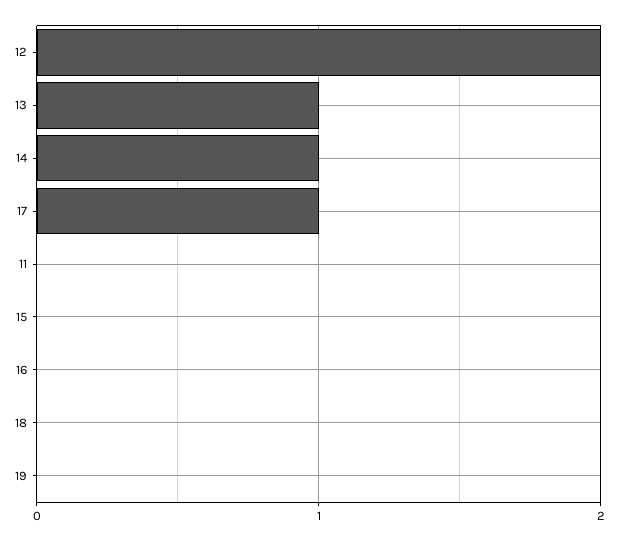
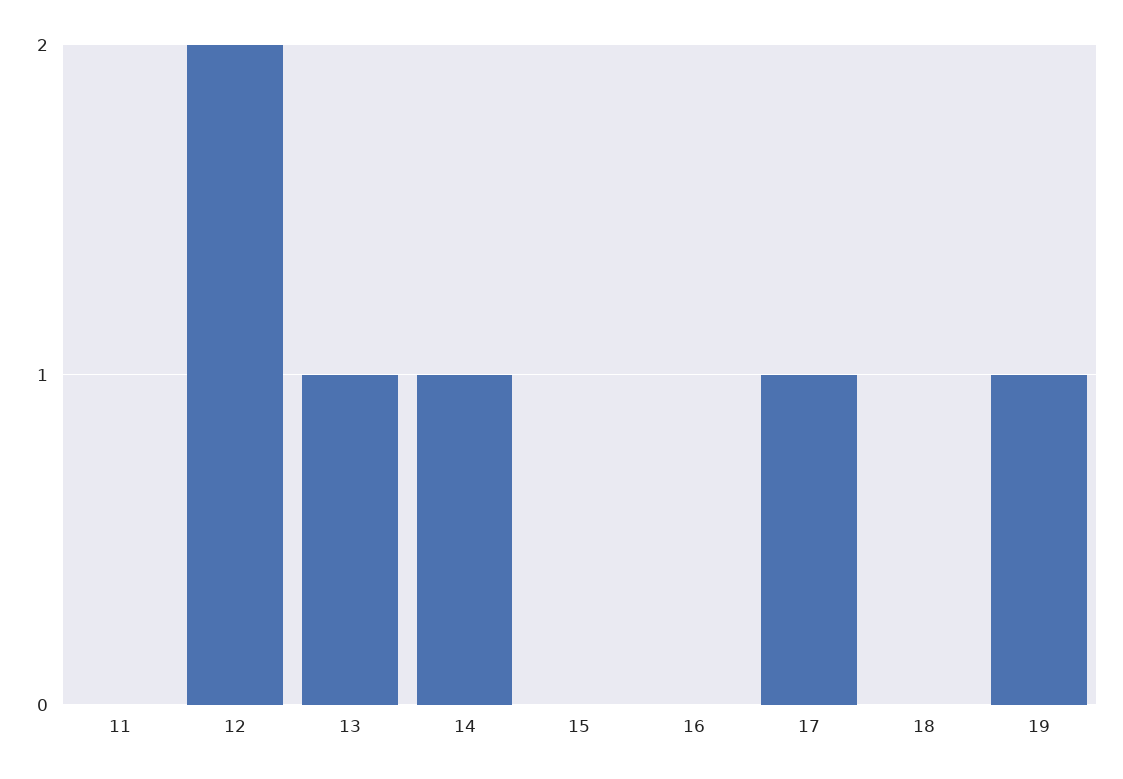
  {
    "12": 2,
    "13": 1,
    "14": 1,
    "17": 1,
    "11": 0,
    "15": 0,
    "16": 0,
    "18": 0,
-   "19": 0
+   "19": 1
  }

